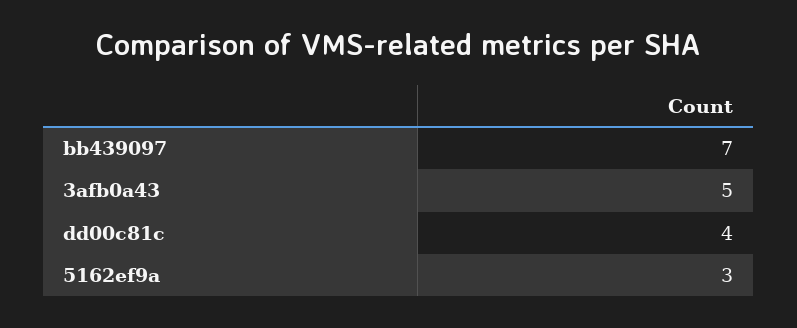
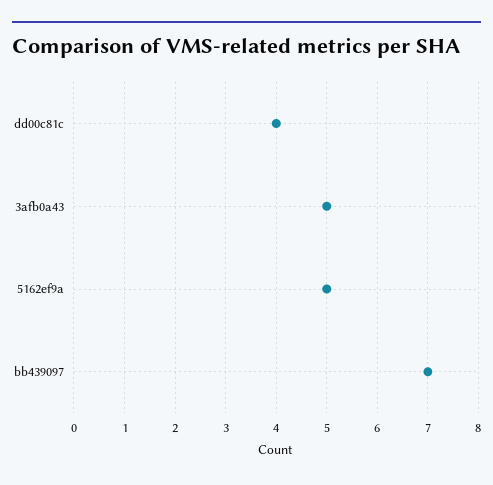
  {
    "bb439097": 7,
    "3afb0a43": 5,
    "dd00c81c": 4,
-   "5162ef9a": 3
+   "5162ef9a": 5
  }

